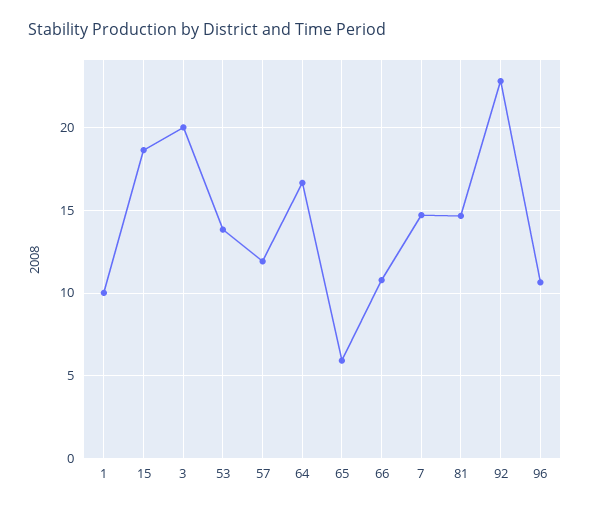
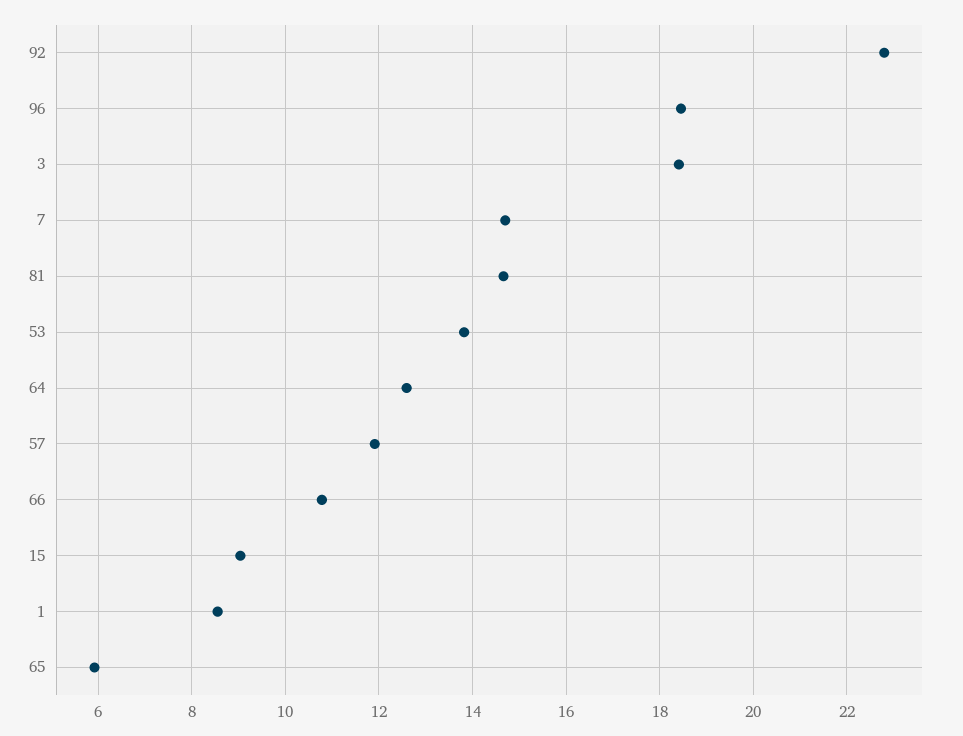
  {
-   "1": 10,
+   "1": 8.6,
-   "15": 18.5,
+   "15": 9,
-   "3": 20,
+   "3": 18.4,
    "53": 13.8,
    "57": 12,
-   "64": 16.5,
+   "64": 12.6,
    "65": 6,
    "66": 10.8,
    "7": 14.8,
    "81": 14.6,
    "92": 22.8,
-   "96": 10.5
+   "96": 18.4
  }

